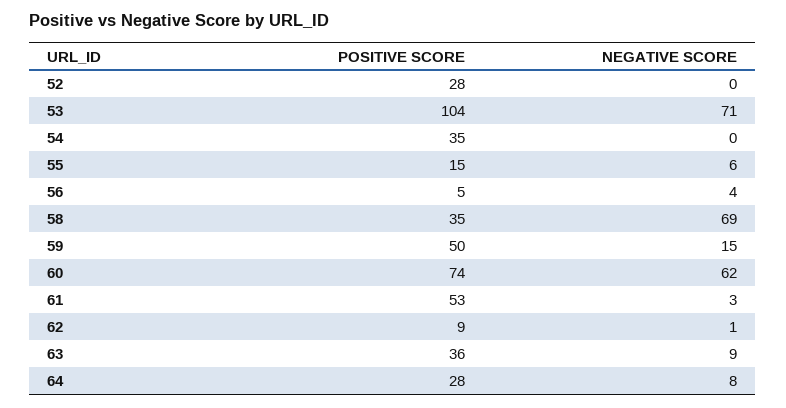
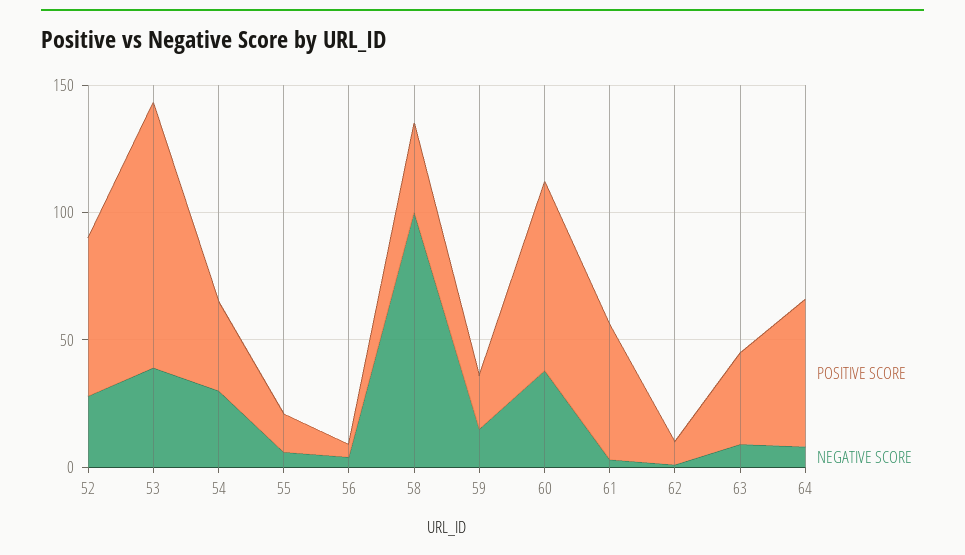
  {
    "POSITIVE SCORE": {
-     "52": 28,
+     "52": 60,
      "53": 104,
      "54": 35,
      "55": 15,
      "56": 5,
      "58": 35,
-     "59": 50,
+     "59": 20,
      "60": 74,
      "61": 53,
      "62": 9,
      "63": 36,
-     "64": 28
+     "64": 60
    },
    "NEGATIVE SCORE": {
-     "52": 0,
+     "52": 30,
-     "53": 71,
+     "53": 40,
-     "54": 0,
+     "54": 30,
      "55": 6,
      "56": 4,
-     "58": 69,
+     "58": 100,
      "59": 15,
-     "60": 62,
+     "60": 40,
      "61": 3,
      "62": 1,
      "63": 9,
      "64": 8
    }
  }

